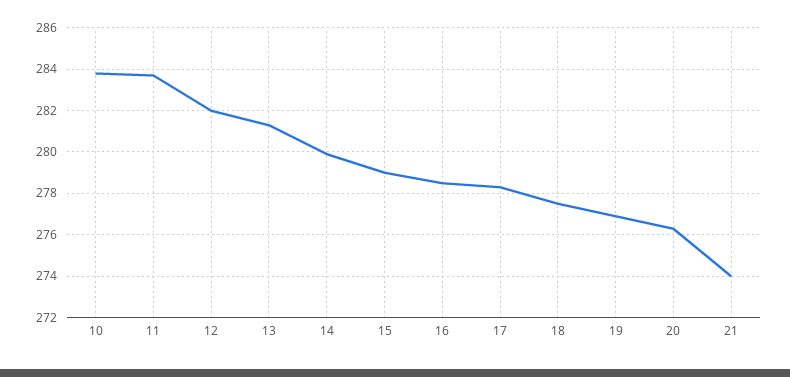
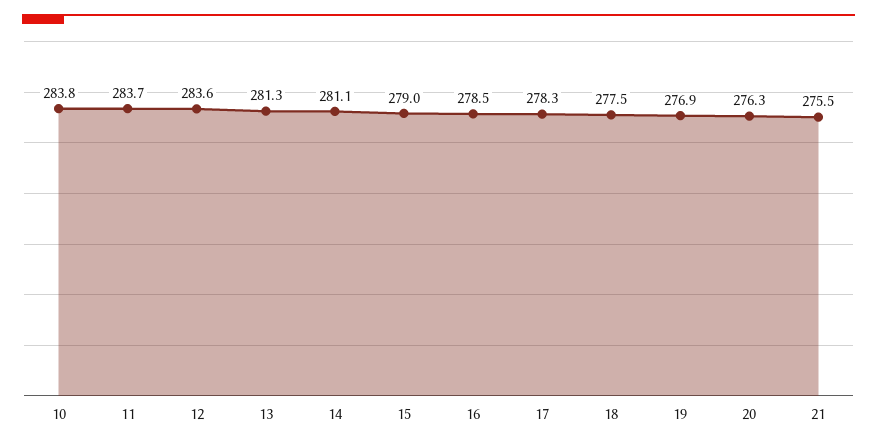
  {
    "10": 283.8,
    "11": 283.7,
-   "12": 282,
+   "12": 283.6,
    "13": 281.3,
-   "14": 280,
+   "14": 281.1,
    "15": 279,
    "16": 278.5,
    "17": 278.3,
    "18": 277.5,
    "19": 276.9,
    "20": 276.3,
-   "21": 274
+   "21": 275.5
  }

